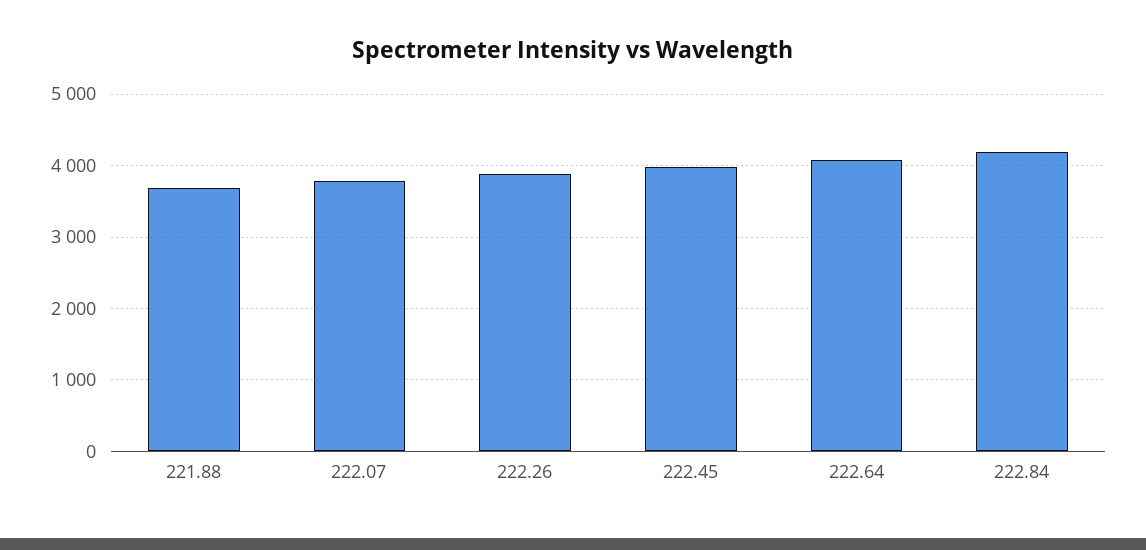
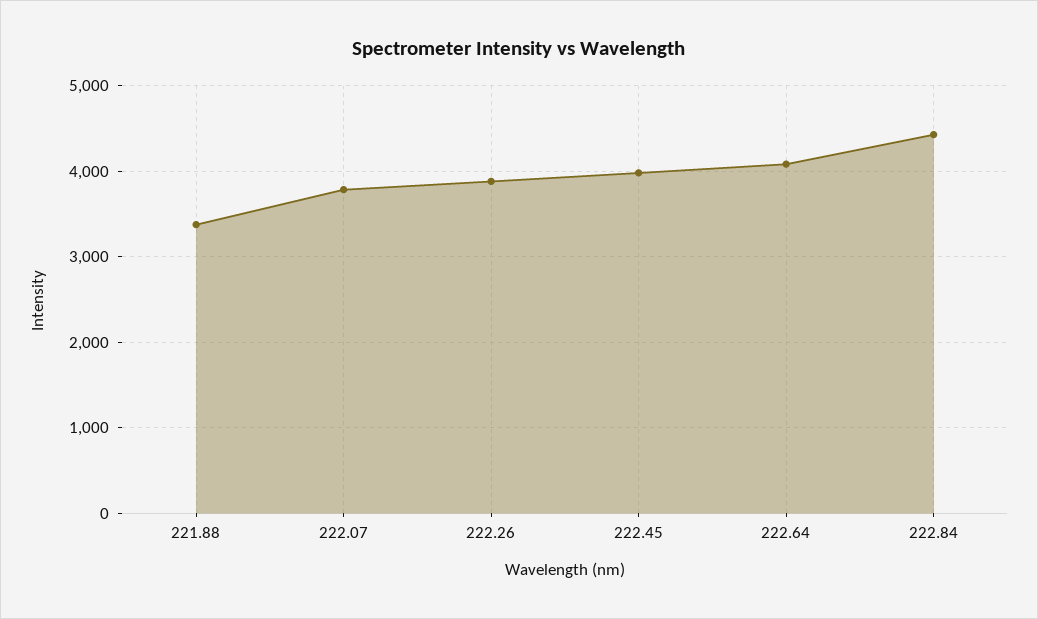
  {
-   "221.88": 3700,
+   "221.88": 3400,
    "222.07": 3800,
    "222.26": 3900,
    "222.45": 4000,
    "222.64": 4100,
-   "222.84": 4200
+   "222.84": 4400
  }

